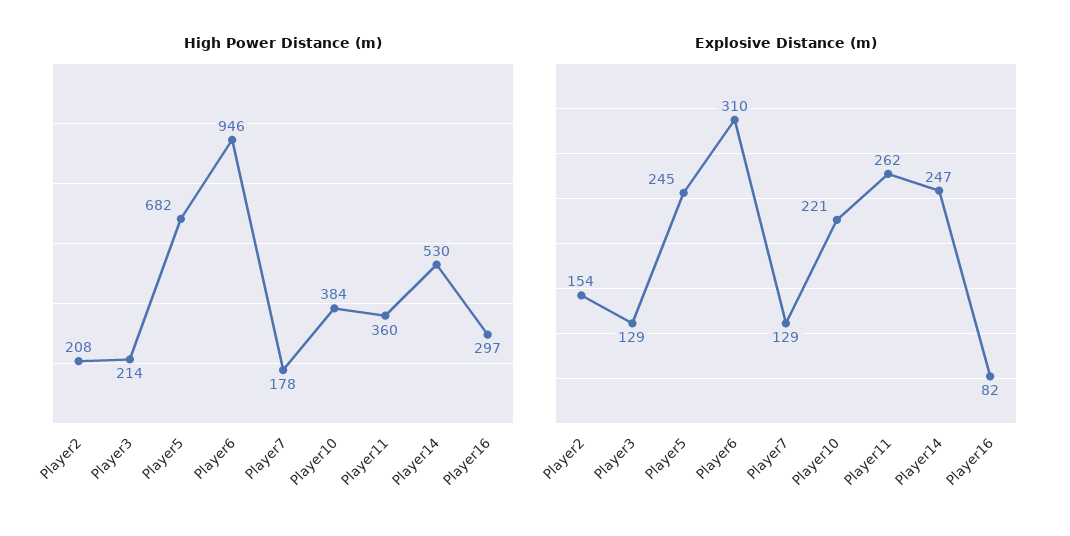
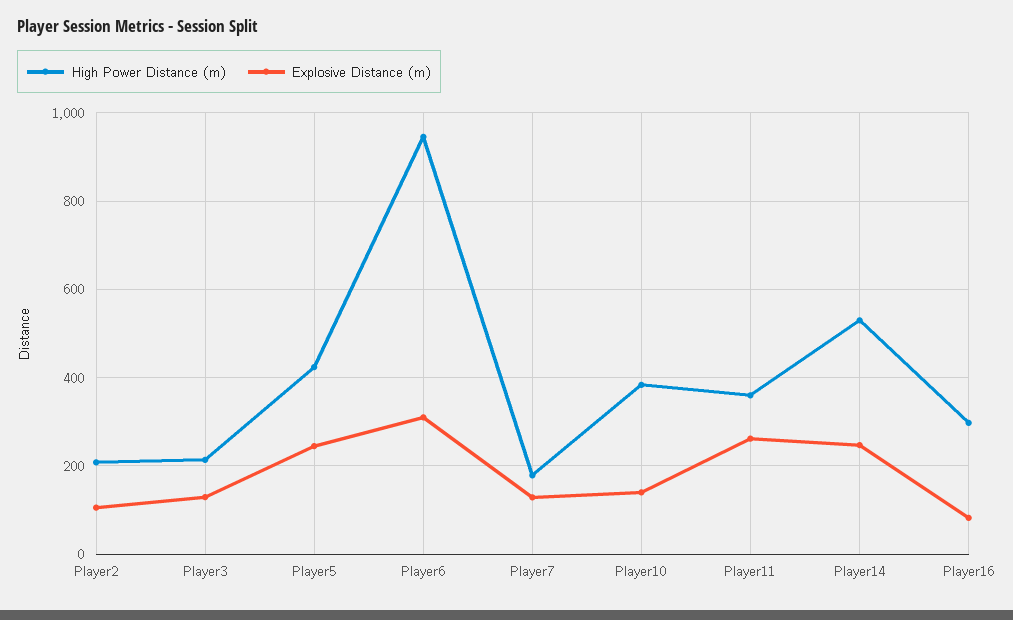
  {
    "High Power Distance (m)": {
      "Player2": 208,
      "Player3": 214,
-     "Player5": 682,
+     "Player5": 420,
      "Player6": 946,
      "Player7": 178,
      "Player10": 384,
      "Player11": 360,
      "Player14": 530,
      "Player16": 297
    },
    "Explosive Distance (m)": {
-     "Player2": 154,
+     "Player2": 100,
      "Player3": 129,
      "Player5": 245,
      "Player6": 310,
      "Player7": 129,
-     "Player10": 221,
+     "Player10": 140,
      "Player11": 262,
      "Player14": 247,
      "Player16": 82
    }
  }

